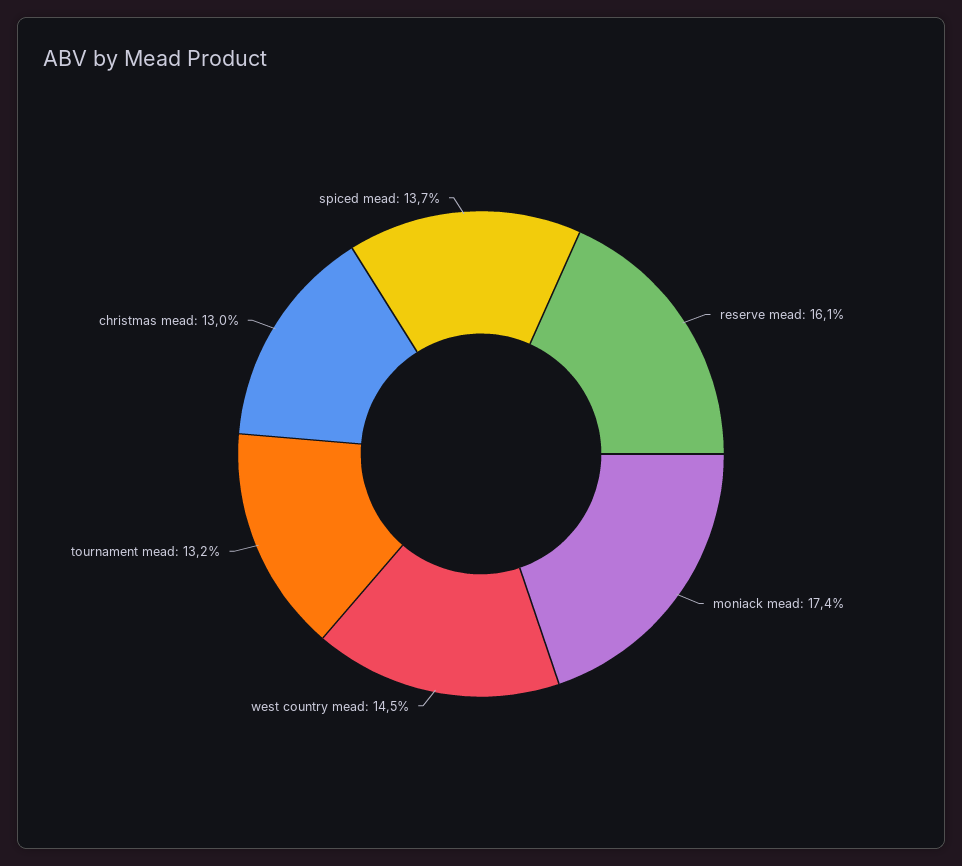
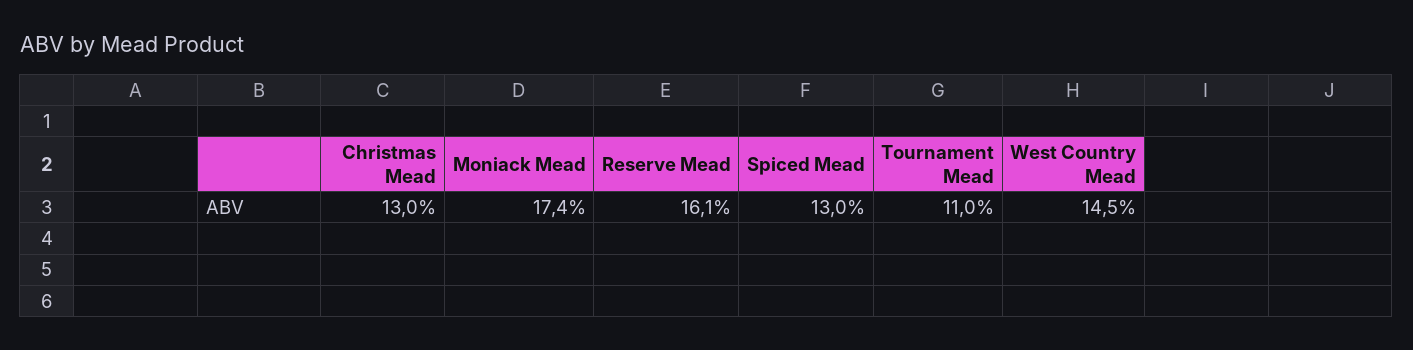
  {
    "reserve mead": 16.1,
    "moniack mead": 17.4,
    "west country mead": 14.5,
-   "tournament mead": 13.2,
+   "tournament mead": 11,
    "christmas mead": 13,
-   "spiced mead": 13.7
+   "spiced mead": 13
  }

